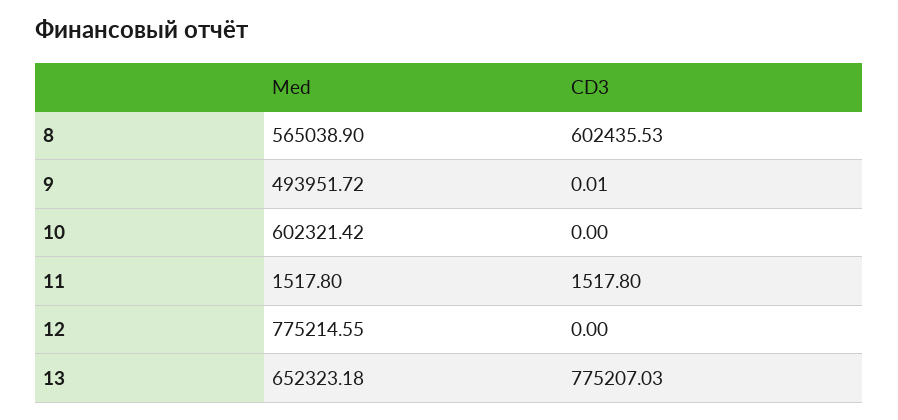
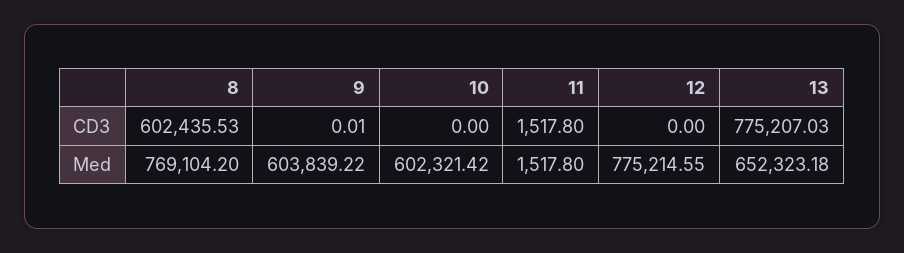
  {
    "Med": {
-     "8": 565038.9,
+     "8": 769104.2,
-     "9": 493951.72,
+     "9": 603839.22,
      "10": 602321.42,
      "11": 1517.8,
      "12": 775214.55,
      "13": 652323.18
    },
    "CD3": {
      "8": 602435.53,
      "9": 0.01,
      "10": 0,
      "11": 1517.8,
      "12": 0,
      "13": 775207.03
    }
  }

